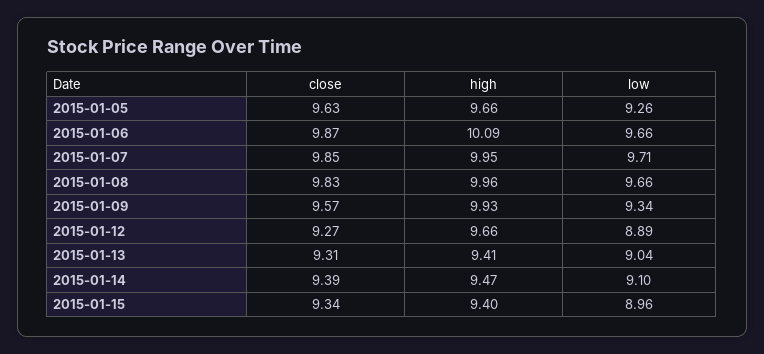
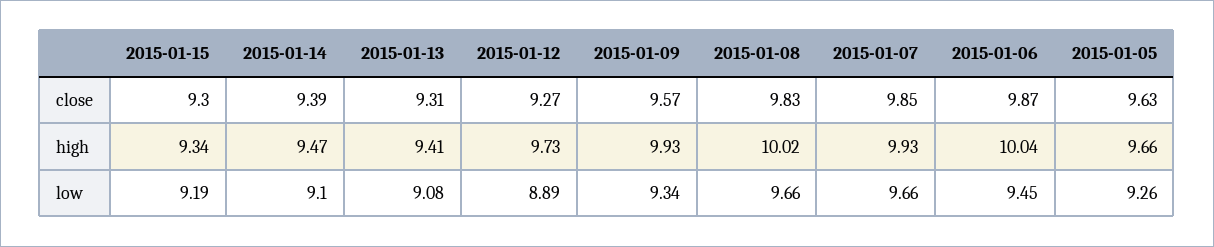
  {
    "close": {
      "2015-01-05": 9.63,
      "2015-01-06": 9.87,
      "2015-01-07": 9.85,
      "2015-01-08": 9.83,
      "2015-01-09": 9.57,
      "2015-01-12": 9.27,
      "2015-01-13": 9.31,
      "2015-01-14": 9.39,
-     "2015-01-15": 9.34
+     "2015-01-15": 9.3
    },
    "high": {
      "2015-01-05": 9.66,
-     "2015-01-06": 10.09,
+     "2015-01-06": 10.04,
-     "2015-01-07": 9.95,
+     "2015-01-07": 9.93,
-     "2015-01-08": 9.96,
+     "2015-01-08": 10.02,
      "2015-01-09": 9.93,
-     "2015-01-12": 9.66,
+     "2015-01-12": 9.73,
      "2015-01-13": 9.41,
      "2015-01-14": 9.47,
-     "2015-01-15": 9.4
+     "2015-01-15": 9.34
    },
    "low": {
      "2015-01-05": 9.26,
-     "2015-01-06": 9.66,
+     "2015-01-06": 9.45,
-     "2015-01-07": 9.71,
+     "2015-01-07": 9.66,
      "2015-01-08": 9.66,
      "2015-01-09": 9.34,
      "2015-01-12": 8.89,
-     "2015-01-13": 9.04,
+     "2015-01-13": 9.08,
      "2015-01-14": 9.1,
-     "2015-01-15": 8.96
+     "2015-01-15": 9.19
    }
  }

